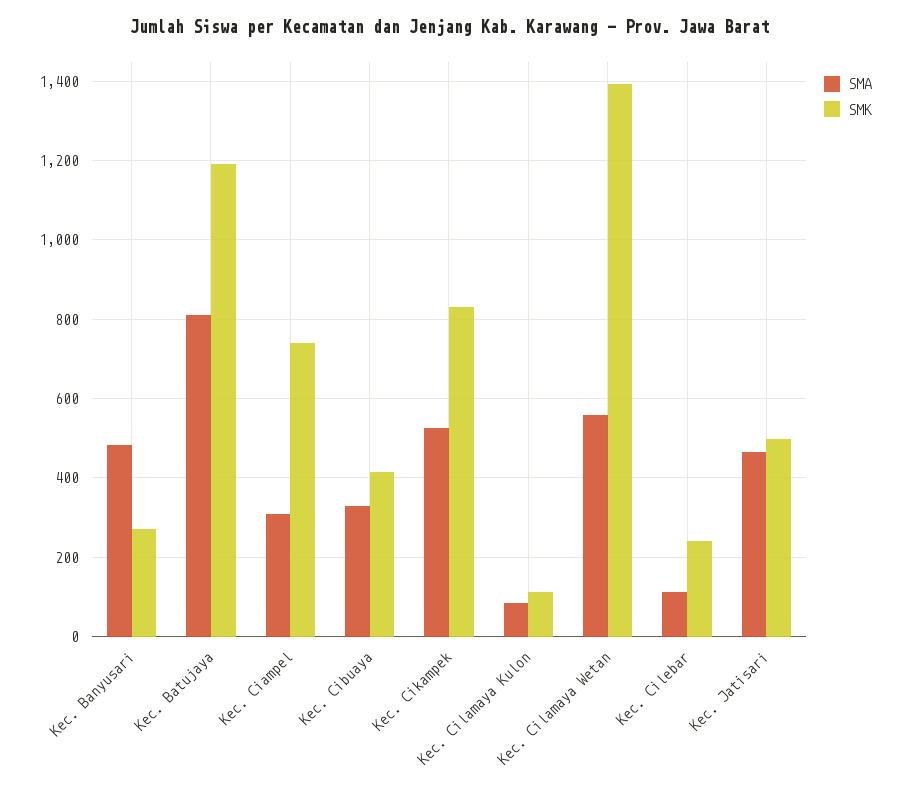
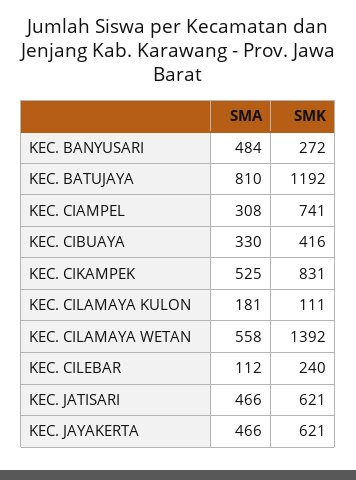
  {
    "SMA": {
      "Kec. Banyusari": 484,
      "Kec. Batujaya": 810,
      "Kec. Ciampel": 308,
      "Kec. Cibuaya": 330,
      "Kec. Cikampek": 525,
-     "Kec. Cilamaya Kulon": 80,
+     "Kec. Cilamaya Kulon": 181,
      "Kec. Cilamaya Wetan": 558,
      "Kec. Cilebar": 112,
-     "Kec. Jatisari": 466
+     "Kec. Jatisari": 466,
+     "KEC. JAYAKERTA": 466
    },
    "SMK": {
      "Kec. Banyusari": 272,
      "Kec. Batujaya": 1192,
      "Kec. Ciampel": 741,
      "Kec. Cibuaya": 416,
      "Kec. Cikampek": 831,
      "Kec. Cilamaya Kulon": 111,
      "Kec. Cilamaya Wetan": 1392,
      "Kec. Cilebar": 240,
-     "Kec. Jatisari": 500
+     "Kec. Jatisari": 621,
+     "KEC. JAYAKERTA": 621
    }
  }

